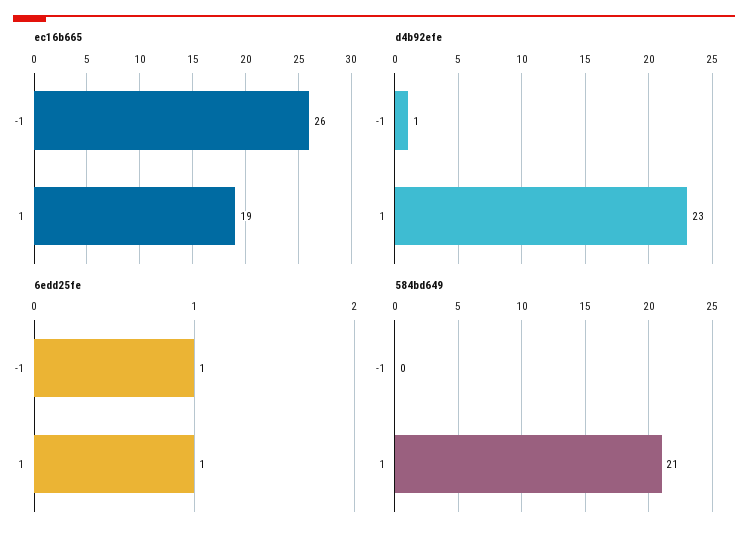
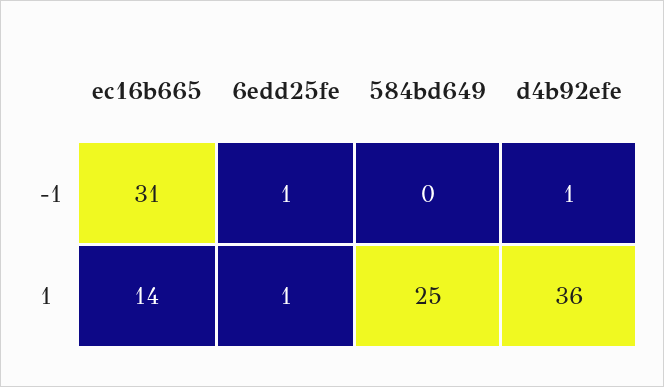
  {
    "ec16b665": {
-     "-1": 26,
+     "-1": 31,
-     "1": 19
+     "1": 14
    },
    "d4b92efe": {
      "-1": 1,
-     "1": 23
+     "1": 36
    },
    "6edd25fe": {
      "-1": 1,
      "1": 1
    },
    "584bd649": {
      "-1": 0,
-     "1": 21
+     "1": 25
    }
  }

